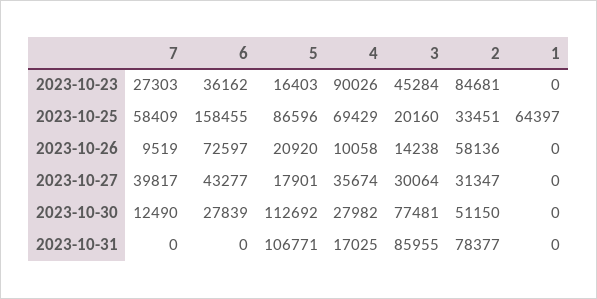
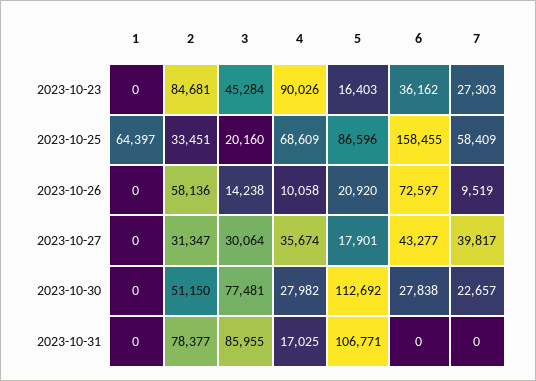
  {
    "7": {
      "2023-10-23": 27303,
      "2023-10-25": 58409,
      "2023-10-26": 9519,
      "2023-10-27": 39817,
-     "2023-10-30": 12490,
+     "2023-10-30": 22657,
      "2023-10-31": 0
    },
    "6": {
      "2023-10-23": 36162,
      "2023-10-25": 158455,
      "2023-10-26": 72597,
      "2023-10-27": 43277,
-     "2023-10-30": 27839,
+     "2023-10-30": 27838,
      "2023-10-31": 0
    },
    "5": {
      "2023-10-23": 16403,
      "2023-10-25": 86596,
      "2023-10-26": 20920,
      "2023-10-27": 17901,
      "2023-10-30": 112692,
      "2023-10-31": 106771
    },
    "4": {
      "2023-10-23": 90026,
-     "2023-10-25": 69429,
+     "2023-10-25": 68609,
      "2023-10-26": 10058,
      "2023-10-27": 35674,
      "2023-10-30": 27982,
      "2023-10-31": 17025
    },
    "3": {
      "2023-10-23": 45284,
      "2023-10-25": 20160,
      "2023-10-26": 14238,
      "2023-10-27": 30064,
      "2023-10-30": 77481,
      "2023-10-31": 85955
    },
    "2": {
      "2023-10-23": 84681,
      "2023-10-25": 33451,
      "2023-10-26": 58136,
      "2023-10-27": 31347,
      "2023-10-30": 51150,
      "2023-10-31": 78377
    },
    "1": {
      "2023-10-23": 0,
      "2023-10-25": 64397,
      "2023-10-26": 0,
      "2023-10-27": 0,
      "2023-10-30": 0,
      "2023-10-31": 0
    }
  }

